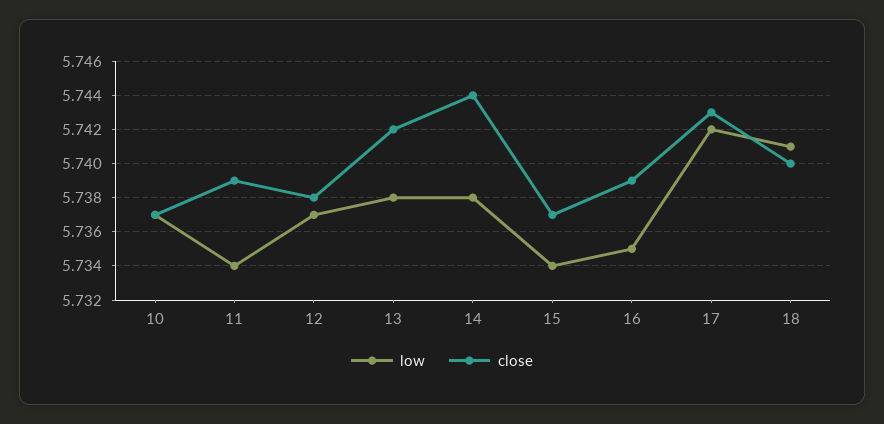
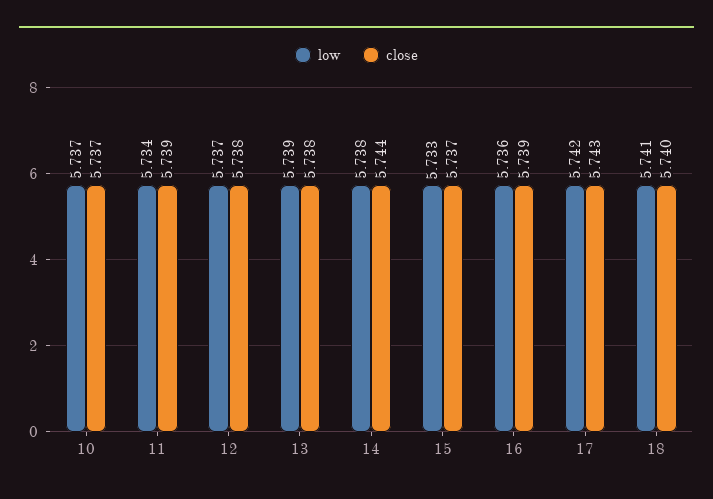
  {
    "low": {
      "10": 5.737,
      "11": 5.734,
      "12": 5.737,
-     "13": 5.738,
+     "13": 5.739,
      "14": 5.738,
-     "15": 5.734,
+     "15": 5.733,
-     "16": 5.735,
+     "16": 5.736,
      "17": 5.742,
      "18": 5.741
    },
    "close": {
      "10": 5.737,
      "11": 5.739,
      "12": 5.738,
-     "13": 5.742,
+     "13": 5.738,
      "14": 5.744,
      "15": 5.737,
      "16": 5.739,
      "17": 5.743,
      "18": 5.74
    }
  }

